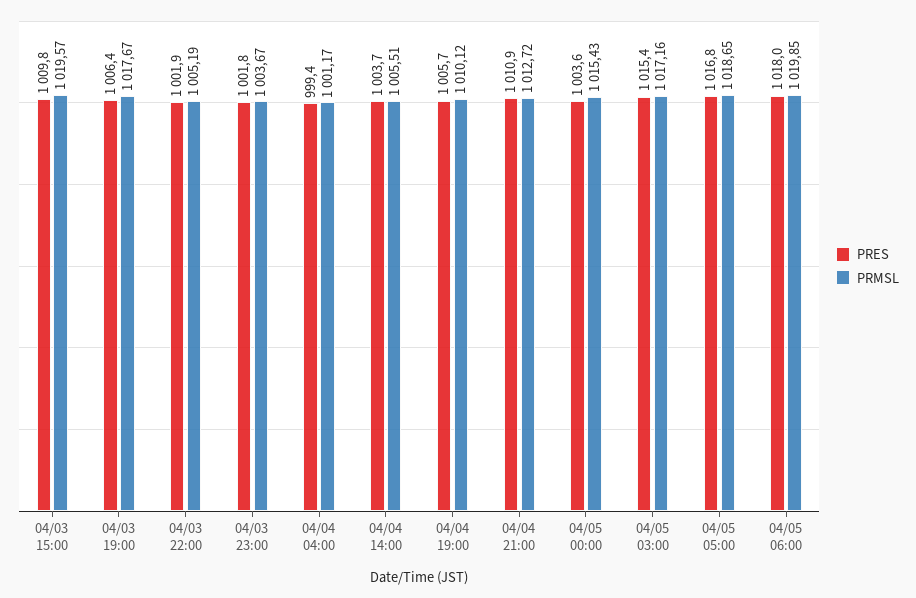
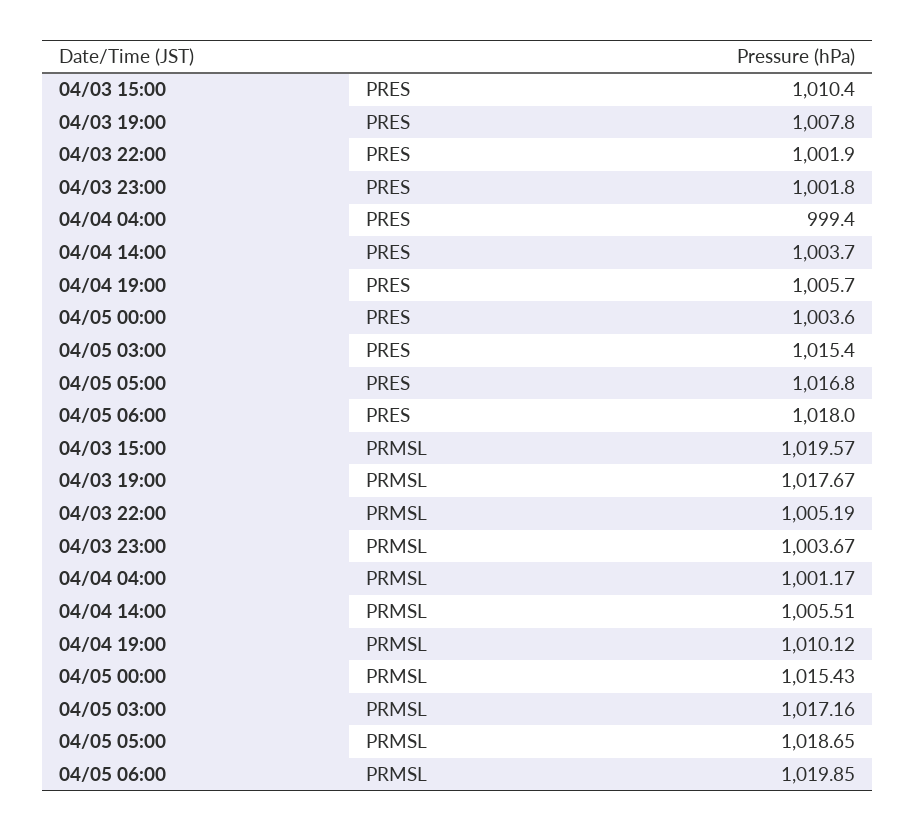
  {
    "PRES": {
-     "04/03 15:00": 1009.8,
+     "04/03 15:00": 1010.4,
-     "04/03 19:00": 1006.4,
+     "04/03 19:00": 1007.8,
      "04/03 22:00": 1001.9,
      "04/03 23:00": 1001.8,
      "04/04 04:00": 999.4,
      "04/04 14:00": 1003.7,
      "04/04 19:00": 1005.7,
-     "04/04 21:00": 1010.9,
      "04/05 00:00": 1003.6,
      "04/05 03:00": 1015.4,
      "04/05 05:00": 1016.8,
      "04/05 06:00": 1018
    },
    "PRMSL": {
      "04/03 15:00": 1019.57,
      "04/03 19:00": 1017.67,
      "04/03 22:00": 1005.19,
      "04/03 23:00": 1003.67,
      "04/04 04:00": 1001.17,
      "04/04 14:00": 1005.51,
      "04/04 19:00": 1010.12,
-     "04/04 21:00": 1012.72,
      "04/05 00:00": 1015.43,
      "04/05 03:00": 1017.16,
      "04/05 05:00": 1018.65,
      "04/05 06:00": 1019.85
    }
  }

